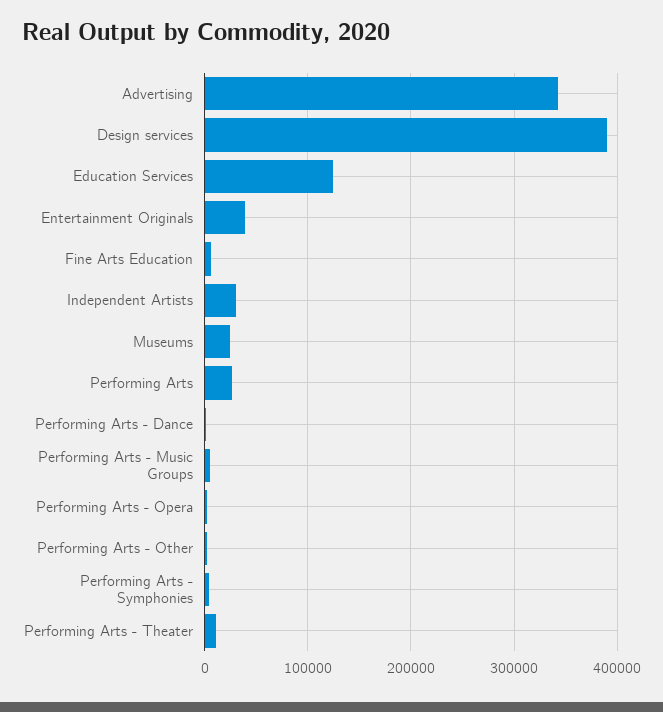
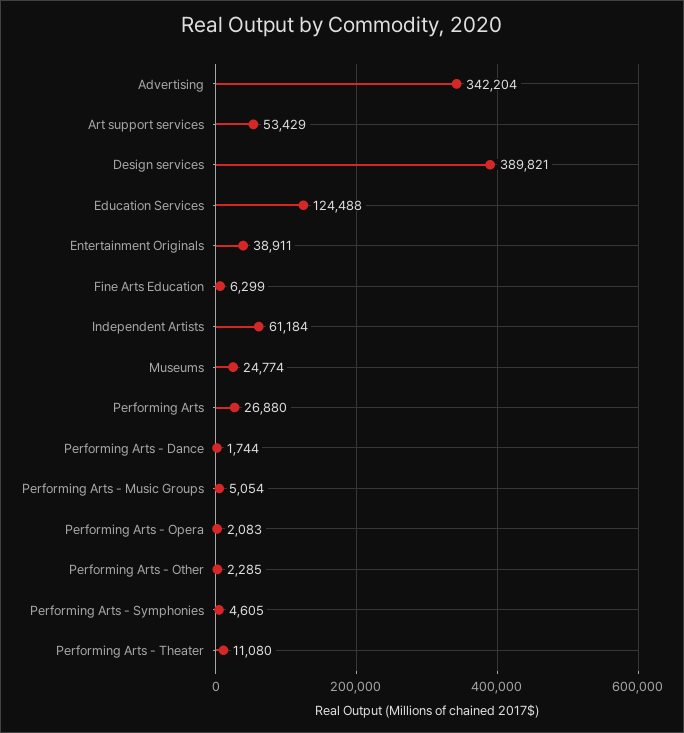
  {
    "Advertising": 342204,
    "Design services": 389821,
    "Education Services": 124488,
    "Entertainment Originals": 38911,
    "Fine Arts Education": 6299,
-   "Independent Artists": 30000,
+   "Independent Artists": 61184,
    "Museums": 24774,
    "Performing Arts": 26880,
    "Performing Arts - Dance": 1744,
    "Performing Arts - Music Groups": 5054,
    "Performing Arts - Opera": 2083,
    "Performing Arts - Other": 2285,
    "Performing Arts - Symphonies": 4605,
-   "Performing Arts - Theater": 11080
+   "Performing Arts - Theater": 11080,
+   "Art support services": 53429
  }

